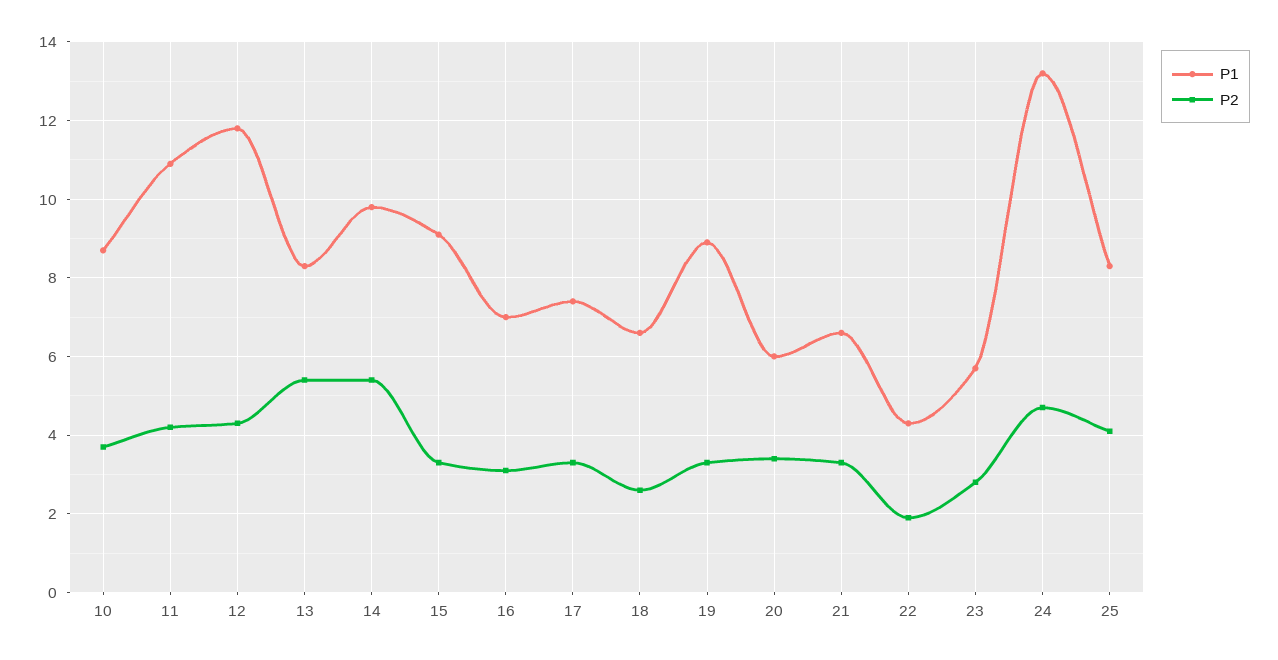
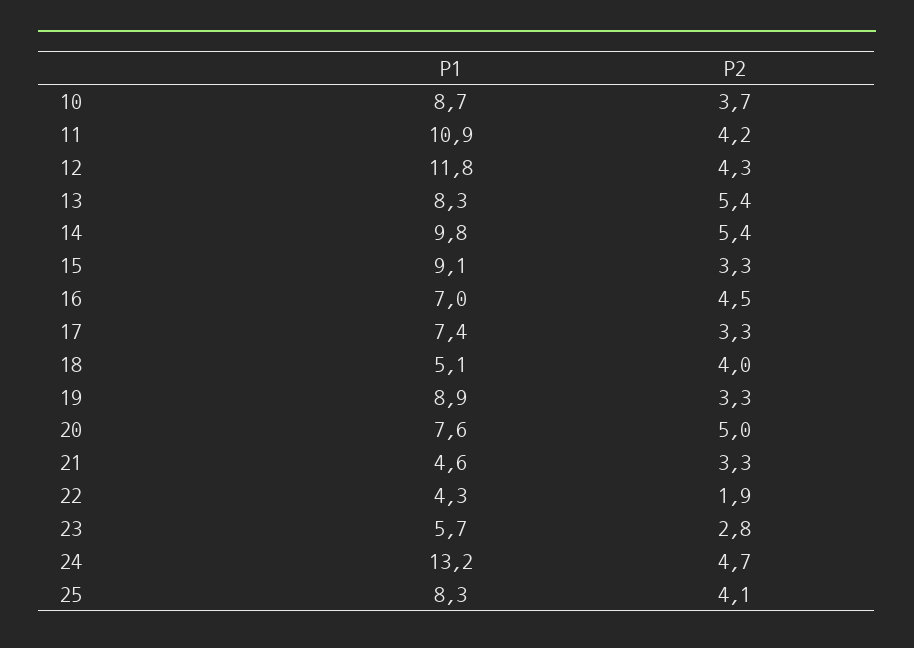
  {
    "P1": {
      "10": 8.7,
      "11": 10.9,
      "12": 11.8,
      "13": 8.3,
      "14": 9.8,
      "15": 9.1,
      "16": 7,
      "17": 7.4,
-     "18": 6.5,
+     "18": 5.1,
      "19": 8.9,
-     "20": 6,
+     "20": 7.6,
-     "21": 6.5,
+     "21": 4.6,
      "22": 4.3,
      "23": 5.7,
      "24": 13.2,
      "25": 8.3
    },
    "P2": {
      "10": 3.7,
      "11": 4.2,
      "12": 4.3,
      "13": 5.4,
      "14": 5.4,
      "15": 3.3,
-     "16": 3,
+     "16": 4.5,
      "17": 3.3,
-     "18": 2.5,
+     "18": 4,
      "19": 3.3,
-     "20": 3.5,
+     "20": 5,
      "21": 3.3,
      "22": 1.9,
      "23": 2.8,
      "24": 4.7,
      "25": 4.1
    }
  }

